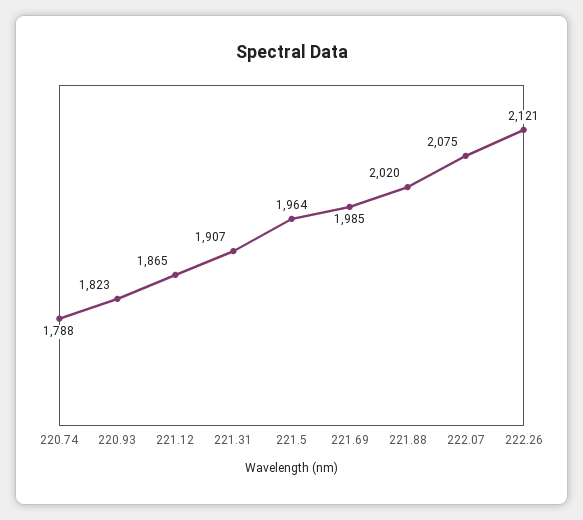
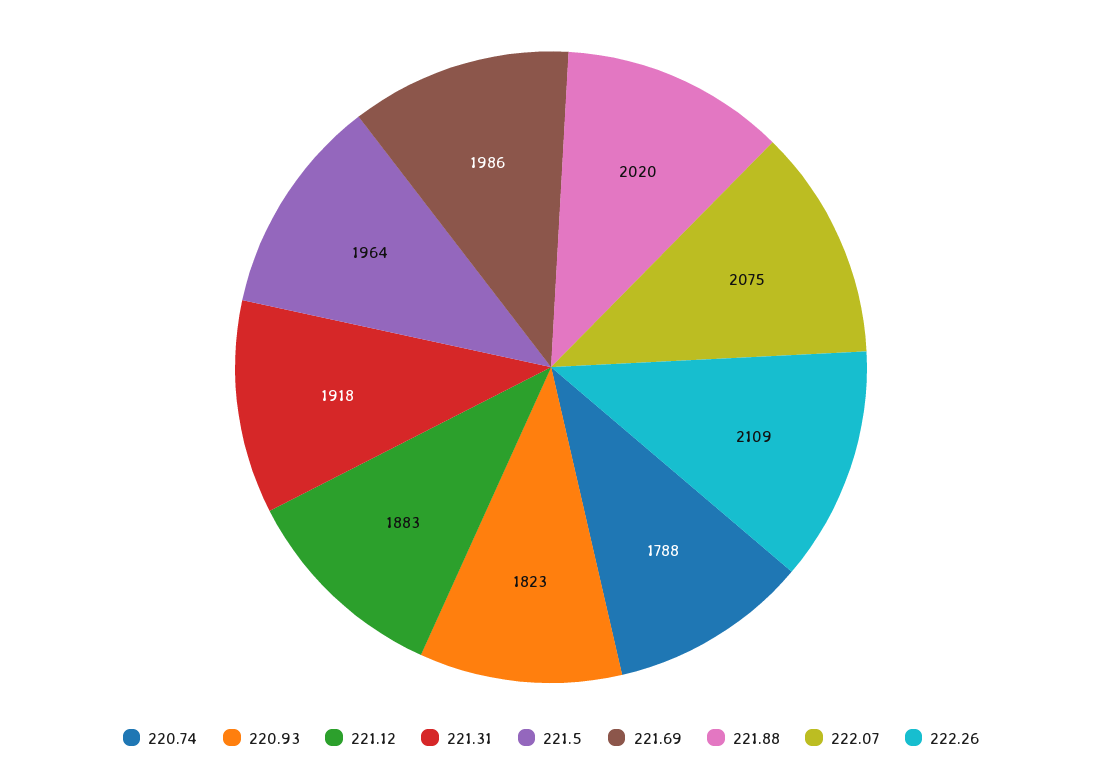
  {
    "220.74": 1788,
    "220.93": 1823,
-   "221.12": 1865,
+   "221.12": 1883,
-   "221.31": 1907,
+   "221.31": 1918,
    "221.5": 1964,
-   "221.69": 1985,
+   "221.69": 1986,
    "221.88": 2020,
    "222.07": 2075,
-   "222.26": 2121
+   "222.26": 2109
  }

